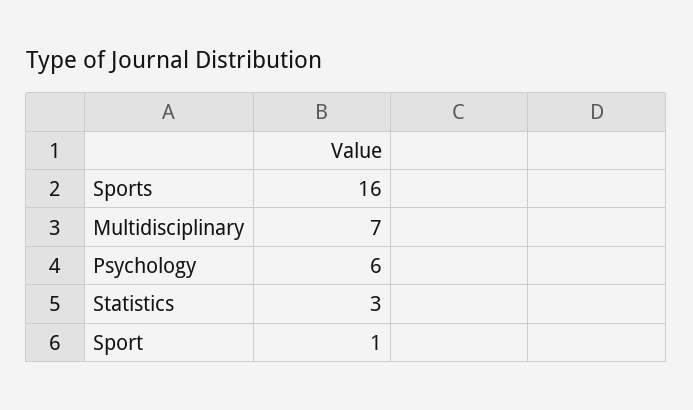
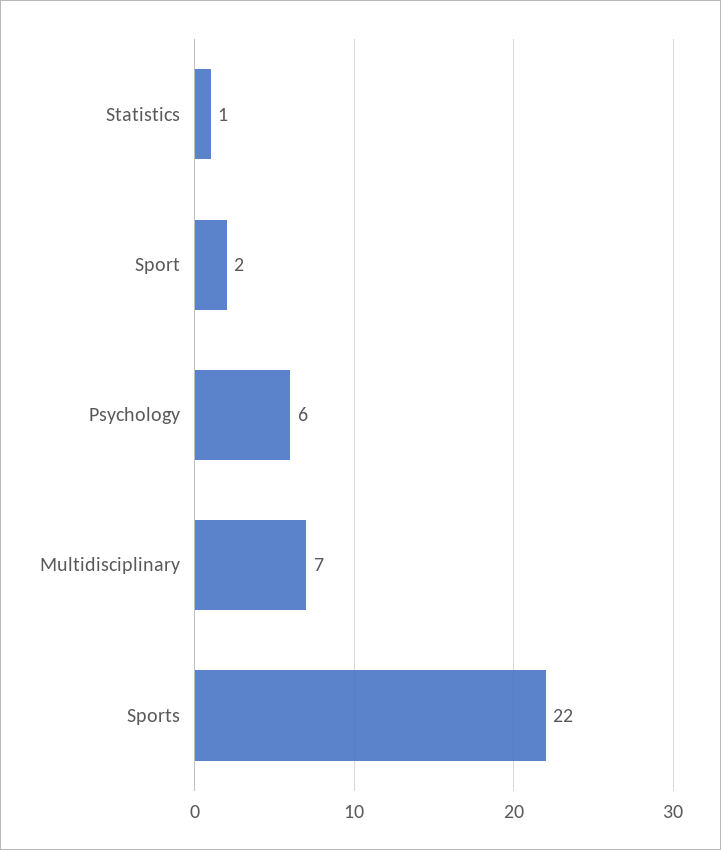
  {
-   "Sports": 16,
+   "Sports": 22,
    "Multidisciplinary": 7,
    "Psychology": 6,
-   "Statistics": 3,
+   "Statistics": 1,
-   "Sport": 1
+   "Sport": 2
  }

